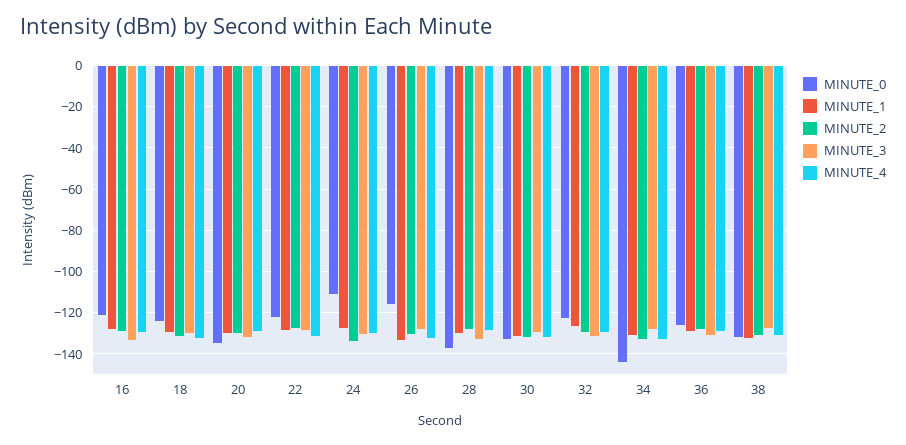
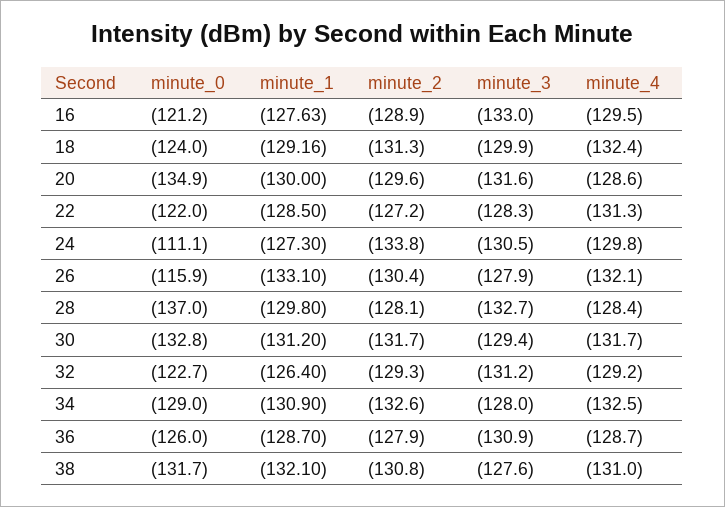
  {
    "MINUTE_0": {
      "16": -121.2,
      "18": -124,
      "20": -134.9,
      "22": -122,
      "24": -111.1,
      "26": -115.9,
      "28": -137,
      "30": -132.8,
      "32": -122.7,
-     "34": -145,
+     "34": -129,
      "36": -126,
      "38": -131.7
    },
    "MINUTE_1": {
      "16": -127.63,
      "18": -129.16,
      "20": -130,
      "22": -128.5,
      "24": -127.3,
      "26": -133.1,
      "28": -129.8,
      "30": -131.2,
      "32": -126.4,
      "34": -130.9,
      "36": -128.7,
      "38": -132.1
    },
    "MINUTE_2": {
      "16": -128.9,
      "18": -131.3,
      "20": -129.6,
      "22": -127.2,
      "24": -133.8,
      "26": -130.4,
      "28": -128.1,
      "30": -131.7,
      "32": -129.3,
      "34": -132.6,
      "36": -127.9,
      "38": -130.8
    },
    "MINUTE_3": {
      "16": -133,
      "18": -129.9,
      "20": -131.6,
      "22": -128.3,
      "24": -130.5,
      "26": -127.9,
      "28": -132.7,
      "30": -129.4,
      "32": -131.2,
      "34": -128,
      "36": -130.9,
      "38": -127.6
    },
    "MINUTE_4": {
      "16": -129.5,
      "18": -132.4,
      "20": -128.6,
      "22": -131.3,
      "24": -129.8,
      "26": -132.1,
      "28": -128.4,
      "30": -131.7,
      "32": -129.2,
      "34": -132.5,
      "36": -128.7,
      "38": -131
    }
  }

